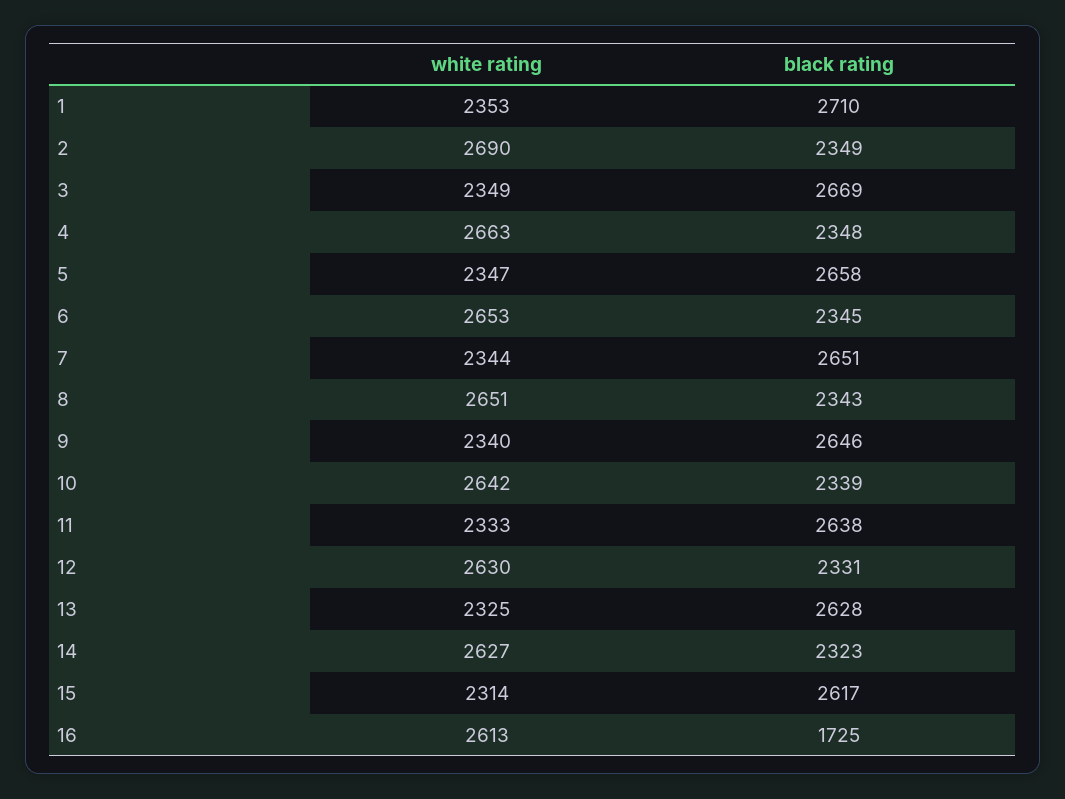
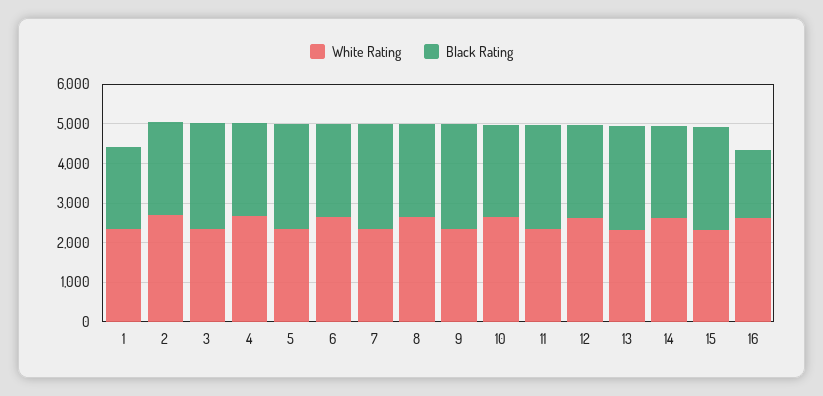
  {
    "white rating": {
      "1": 2353,
      "2": 2690,
      "3": 2349,
      "4": 2663,
      "5": 2347,
      "6": 2653,
      "7": 2344,
      "8": 2651,
      "9": 2340,
      "10": 2642,
      "11": 2333,
      "12": 2630,
      "13": 2325,
      "14": 2627,
      "15": 2314,
      "16": 2613
    },
    "black rating": {
-     "1": 2710,
+     "1": 2000,
      "2": 2349,
      "3": 2669,
      "4": 2348,
      "5": 2658,
      "6": 2345,
      "7": 2651,
      "8": 2343,
      "9": 2646,
      "10": 2339,
      "11": 2638,
      "12": 2331,
      "13": 2628,
      "14": 2323,
      "15": 2617,
      "16": 1725
    }
  }

